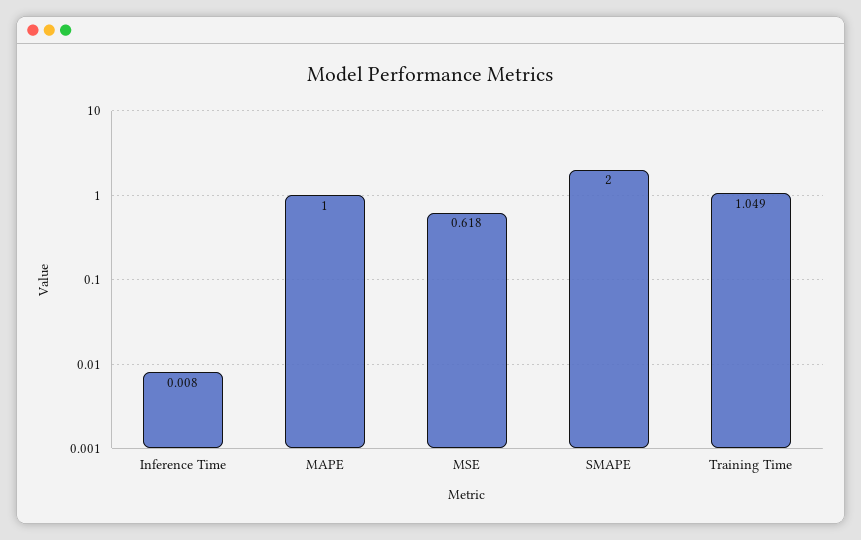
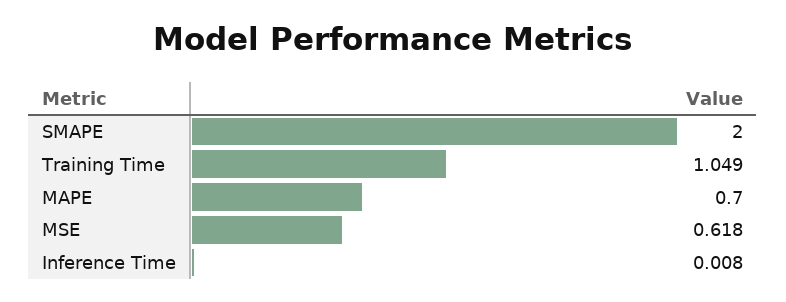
  {
    "Inference Time": 0.008,
-   "MAPE": 1,
+   "MAPE": 0.7,
    "MSE": 0.618,
    "SMAPE": 2,
    "Training Time": 1.049
  }

